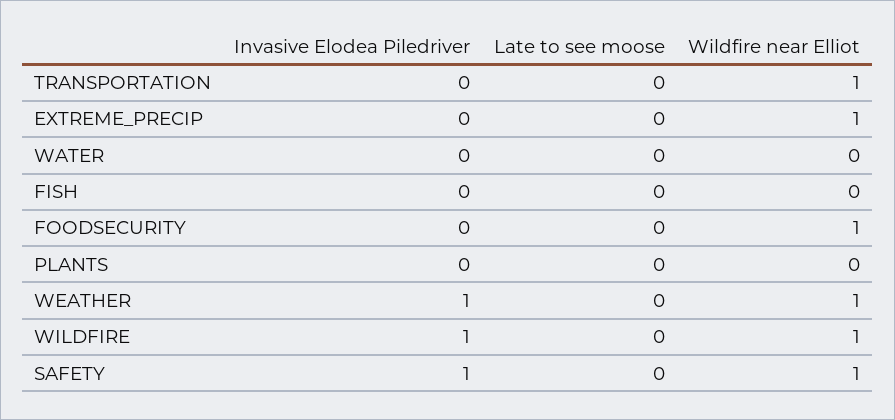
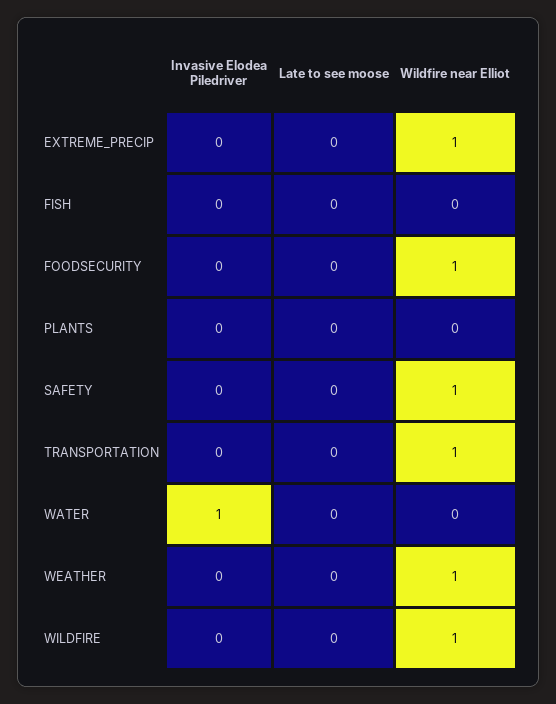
  {
    "Invasive Elodea Piledriver": {
      "TRANSPORTATION": 0,
      "EXTREME_PRECIP": 0,
-     "WATER": 0,
+     "WATER": 1,
      "FISH": 0,
      "FOODSECURITY": 0,
      "PLANTS": 0,
-     "WEATHER": 1,
+     "WEATHER": 0,
-     "WILDFIRE": 1,
+     "WILDFIRE": 0,
-     "SAFETY": 1
+     "SAFETY": 0
    },
    "Late to see moose": {
      "TRANSPORTATION": 0,
      "EXTREME_PRECIP": 0,
      "WATER": 0,
      "FISH": 0,
      "FOODSECURITY": 0,
      "PLANTS": 0,
      "WEATHER": 0,
      "WILDFIRE": 0,
      "SAFETY": 0
    },
    "Wildfire near Elliot": {
      "TRANSPORTATION": 1,
      "EXTREME_PRECIP": 1,
      "WATER": 0,
      "FISH": 0,
      "FOODSECURITY": 1,
      "PLANTS": 0,
      "WEATHER": 1,
      "WILDFIRE": 1,
      "SAFETY": 1
    }
  }

